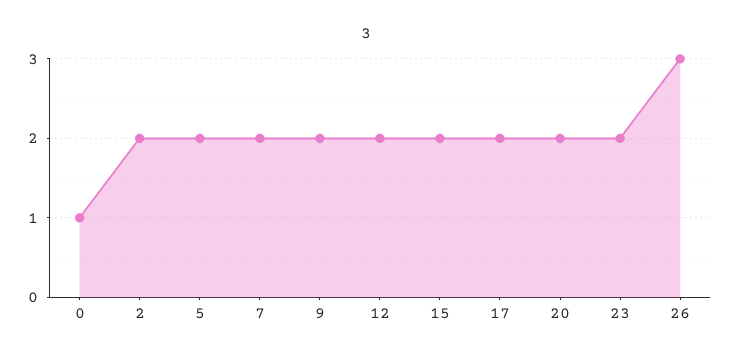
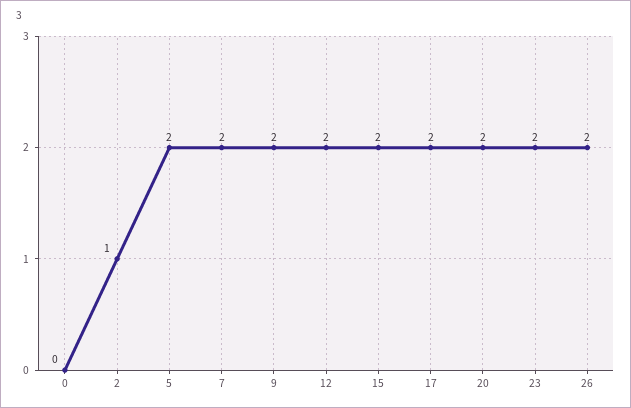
  {
-   "0": 1,
+   "0": 0,
-   "2": 2,
+   "2": 1,
    "5": 2,
    "7": 2,
    "9": 2,
    "12": 2,
    "15": 2,
    "17": 2,
    "20": 2,
    "23": 2,
-   "26": 3
+   "26": 2
  }

